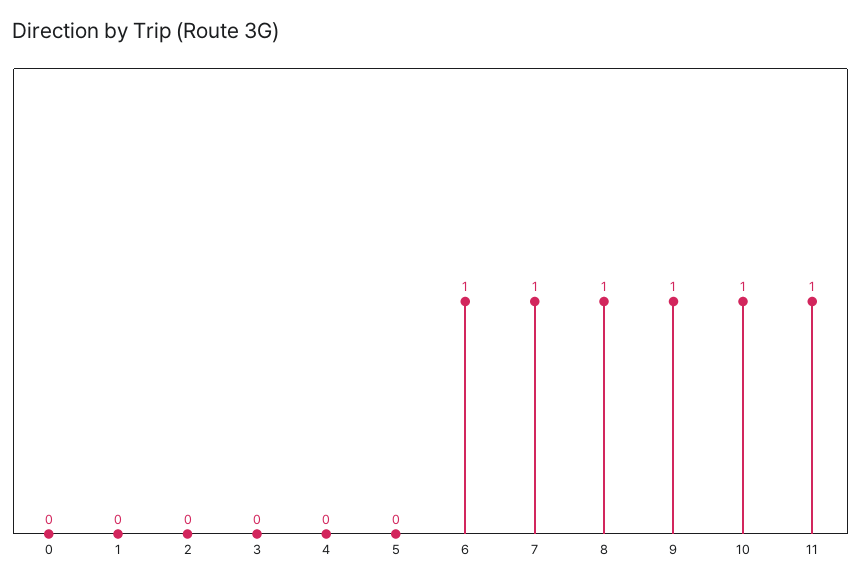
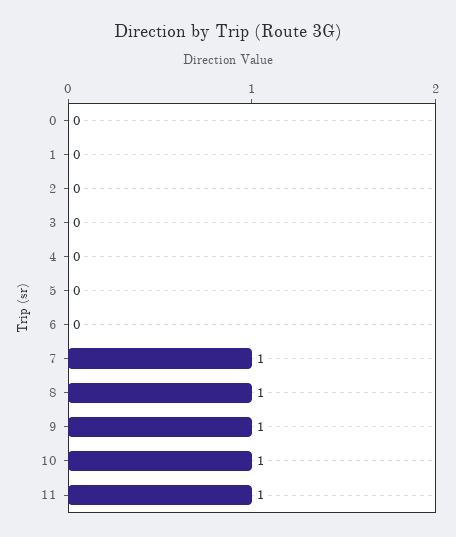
  {
    "0": 0,
    "1": 0,
    "2": 0,
    "3": 0,
    "4": 0,
    "5": 0,
-   "6": 1,
+   "6": 0,
    "7": 1,
    "8": 1,
    "9": 1,
    "10": 1,
    "11": 1
  }

